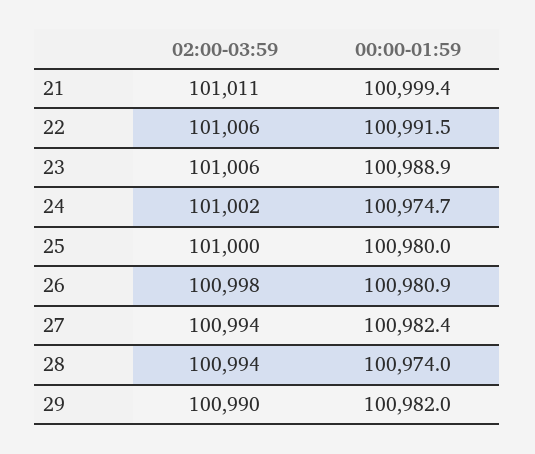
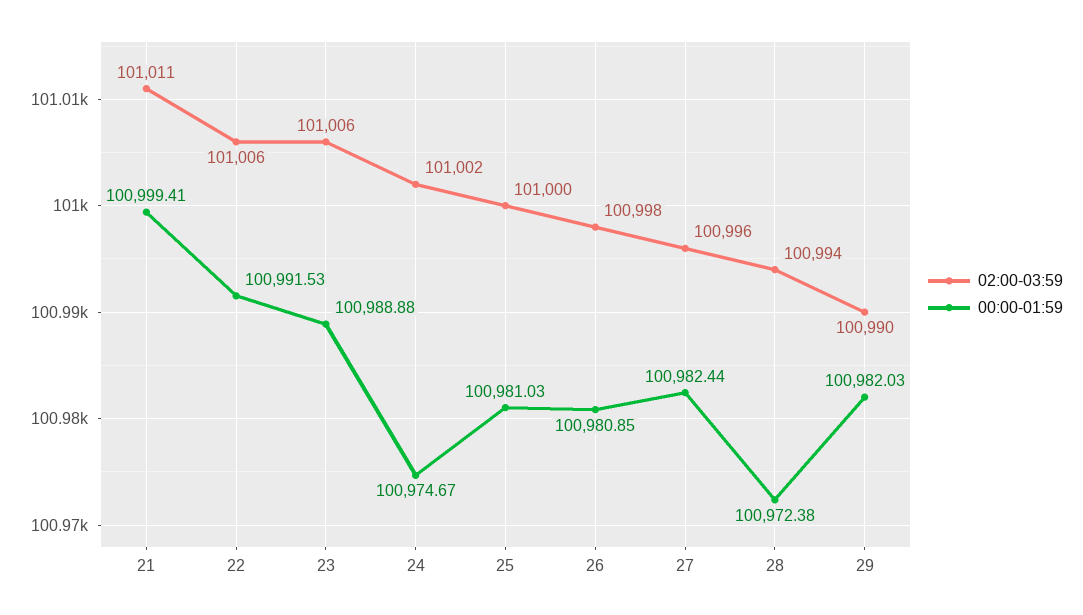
  {
    "02:00-03:59": {
      "21": 101011,
      "22": 101006,
      "23": 101006,
      "24": 101002,
      "25": 101000,
      "26": 100998,
-     "27": 100994,
+     "27": 100996,
      "28": 100994,
      "29": 100990
    },
    "00:00-01:59": {
      "21": 100999.41,
      "22": 100991.53,
      "23": 100988.88,
      "24": 100974.67,
-     "25": 100980,
+     "25": 100981.03,
      "26": 100980.85,
      "27": 100982.44,
-     "28": 100974,
+     "28": 100972.38,
      "29": 100982.03
    }
  }

